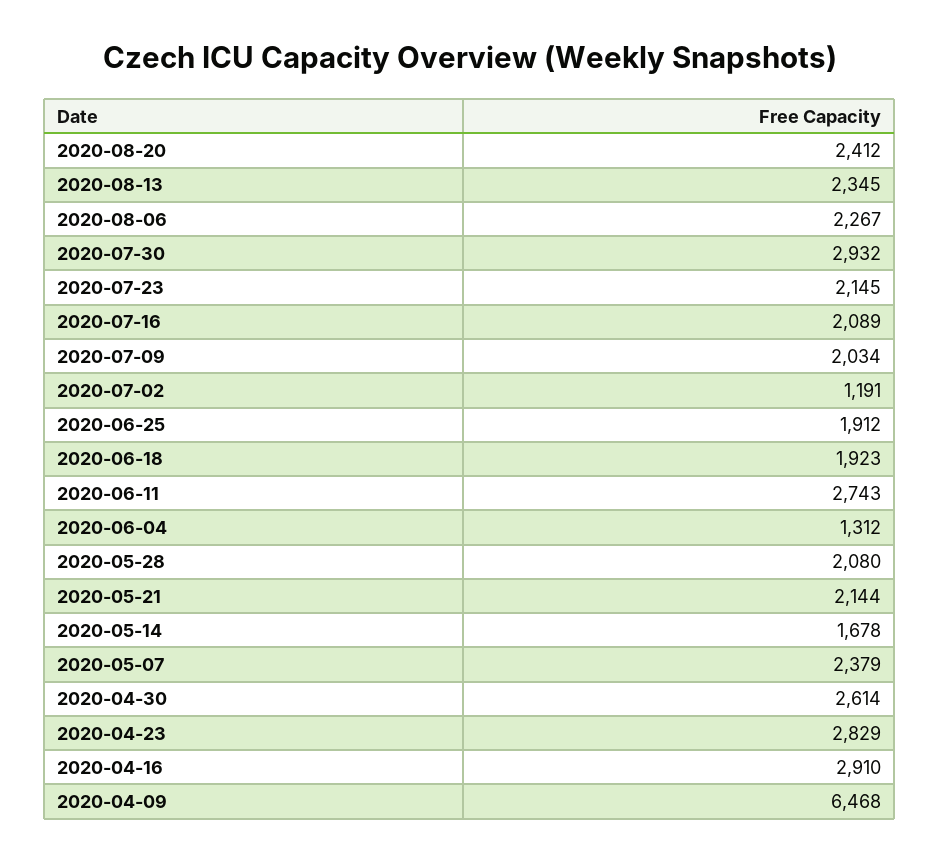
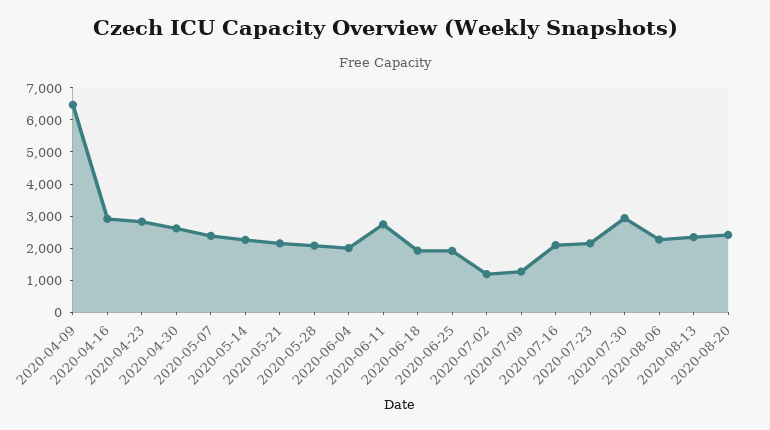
  {
    "2020-08-20": 2412,
    "2020-08-13": 2345,
    "2020-08-06": 2267,
    "2020-07-30": 2932,
    "2020-07-23": 2145,
    "2020-07-16": 2089,
-   "2020-07-09": 2034,
+   "2020-07-09": 1250,
    "2020-07-02": 1191,
    "2020-06-25": 1912,
    "2020-06-18": 1923,
    "2020-06-11": 2743,
-   "2020-06-04": 1312,
+   "2020-06-04": 2000,
    "2020-05-28": 2080,
    "2020-05-21": 2144,
-   "2020-05-14": 1678,
+   "2020-05-14": 2250,
    "2020-05-07": 2379,
    "2020-04-30": 2614,
    "2020-04-23": 2829,
    "2020-04-16": 2910,
    "2020-04-09": 6468
  }

